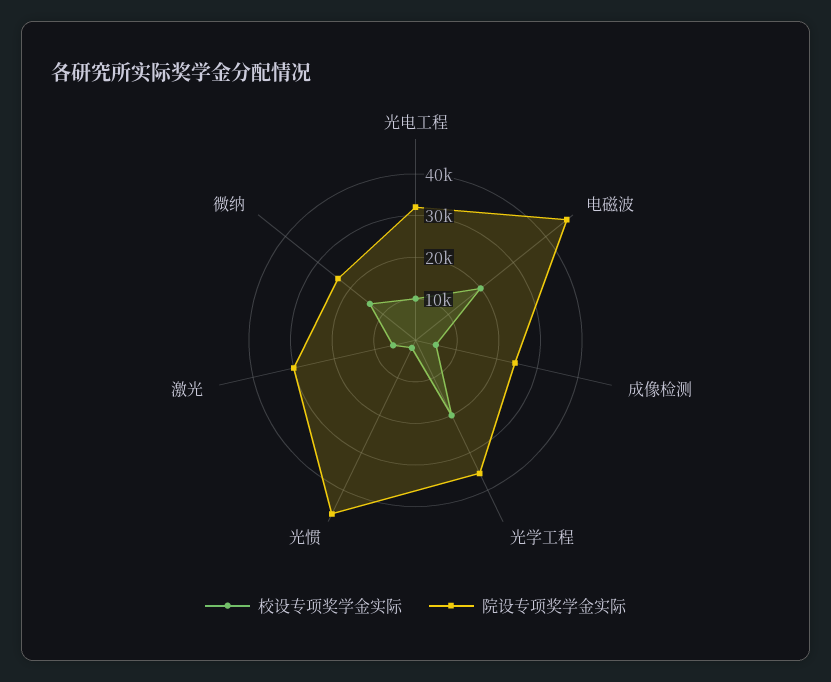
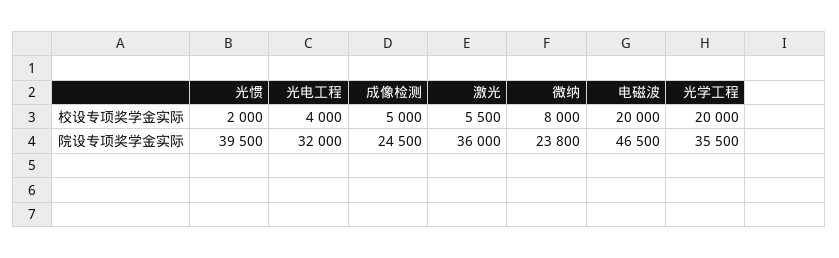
  {
    "校设专项奖学金实际": {
-     "光电工程": 10000,
+     "光电工程": 4000,
      "电磁波": 20000,
      "成像检测": 5000,
      "光学工程": 20000,
      "光惯": 2000,
      "激光": 5500,
-     "微纳": 14000
+     "微纳": 8000
    },
    "院设专项奖学金实际": {
      "光电工程": 32000,
      "电磁波": 46500,
      "成像检测": 24500,
      "光学工程": 35500,
-     "光惯": 46000,
+     "光惯": 39500,
-     "激光": 30000,
+     "激光": 36000,
      "微纳": 23800
    }
  }

